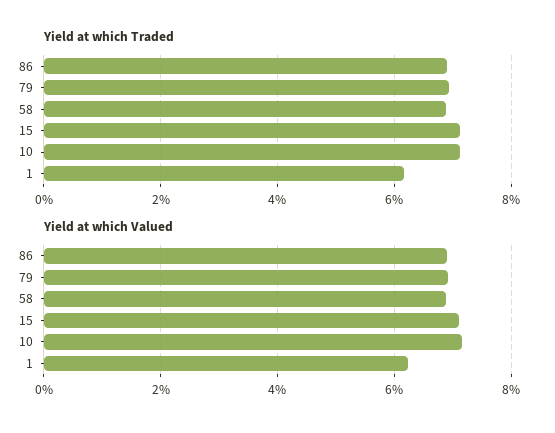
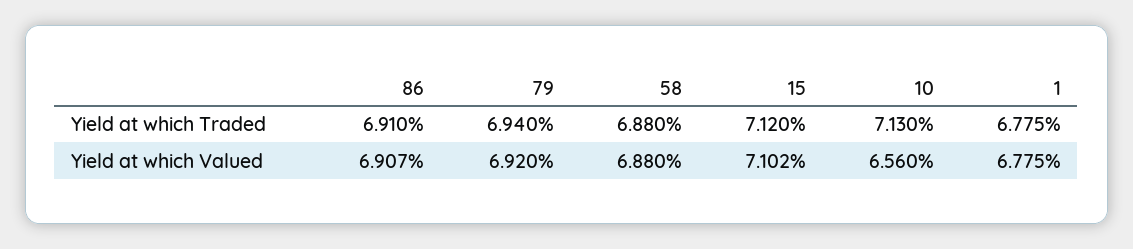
  {
    "Yield at which Traded": {
      "86": 6.91,
      "79": 6.94,
      "58": 6.88,
      "15": 7.12,
      "10": 7.13,
-     "1": 6.2
+     "1": 6.775
    },
    "Yield at which Valued": {
      "86": 6.907,
      "79": 6.92,
      "58": 6.88,
      "15": 7.102,
-     "10": 7.2,
+     "10": 6.56,
-     "1": 6.2
+     "1": 6.775
    }
  }

